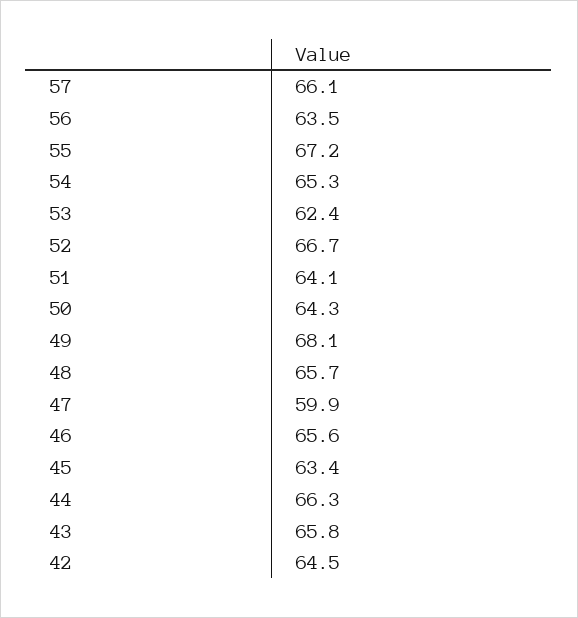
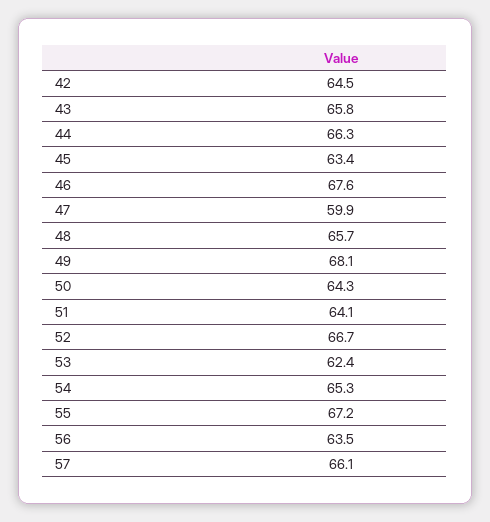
  {
    "57": 66.1,
    "56": 63.5,
    "55": 67.2,
    "54": 65.3,
    "53": 62.4,
    "52": 66.7,
    "51": 64.1,
    "50": 64.3,
    "49": 68.1,
    "48": 65.7,
    "47": 59.9,
-   "46": 65.6,
+   "46": 67.6,
    "45": 63.4,
    "44": 66.3,
    "43": 65.8,
    "42": 64.5
  }

